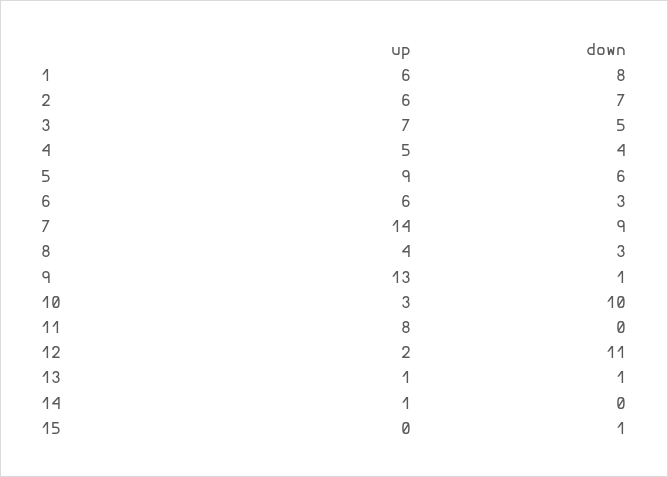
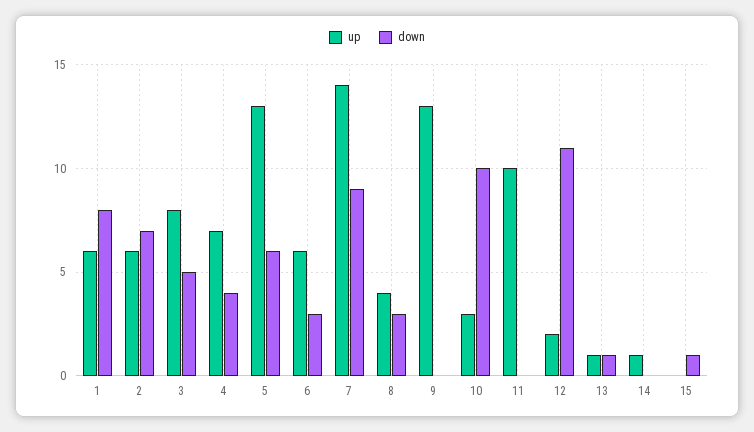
  {
    "up": {
      "1": 6,
      "2": 6,
-     "3": 7,
+     "3": 8,
-     "4": 5,
+     "4": 7,
-     "5": 9,
+     "5": 13,
      "6": 6,
      "7": 14,
      "8": 4,
      "9": 13,
      "10": 3,
-     "11": 8,
+     "11": 10,
      "12": 2,
      "13": 1,
      "14": 1,
      "15": 0
    },
    "down": {
      "1": 8,
      "2": 7,
      "3": 5,
      "4": 4,
      "5": 6,
      "6": 3,
      "7": 9,
      "8": 3,
-     "9": 1,
+     "9": 0,
      "10": 10,
      "11": 0,
      "12": 11,
      "13": 1,
      "14": 0,
      "15": 1
    }
  }

